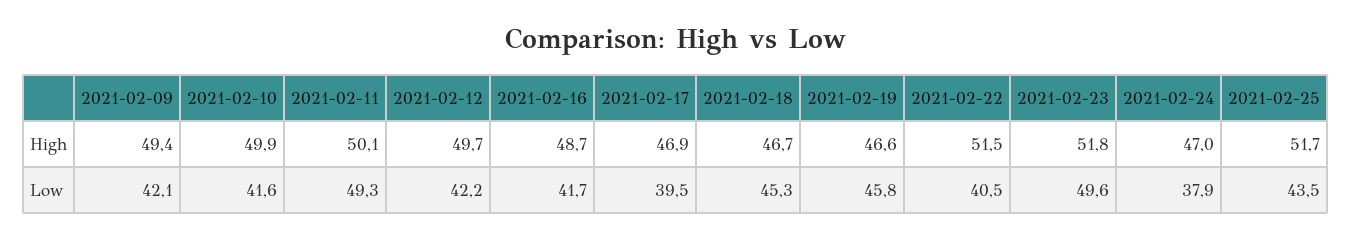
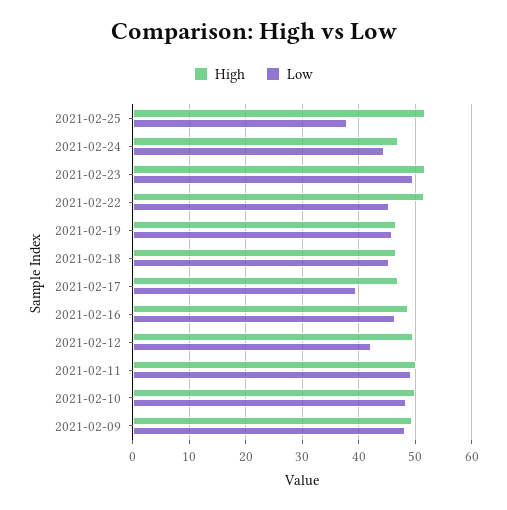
  {
    "High": {
      "2021-02-09": 49.4,
      "2021-02-10": 49.9,
      "2021-02-11": 50.1,
      "2021-02-12": 49.7,
      "2021-02-16": 48.7,
      "2021-02-17": 46.9,
      "2021-02-18": 46.7,
      "2021-02-19": 46.6,
      "2021-02-22": 51.5,
      "2021-02-23": 51.8,
      "2021-02-24": 47,
      "2021-02-25": 51.7
    },
    "Low": {
-     "2021-02-09": 42.1,
+     "2021-02-09": 48,
-     "2021-02-10": 41.6,
+     "2021-02-10": 48,
      "2021-02-11": 49.3,
      "2021-02-12": 42.2,
-     "2021-02-16": 41.7,
+     "2021-02-16": 46,
      "2021-02-17": 39.5,
      "2021-02-18": 45.3,
      "2021-02-19": 45.8,
-     "2021-02-22": 40.5,
+     "2021-02-22": 46,
      "2021-02-23": 49.6,
-     "2021-02-24": 37.9,
+     "2021-02-24": 44,
-     "2021-02-25": 43.5
+     "2021-02-25": 38
    }
  }

